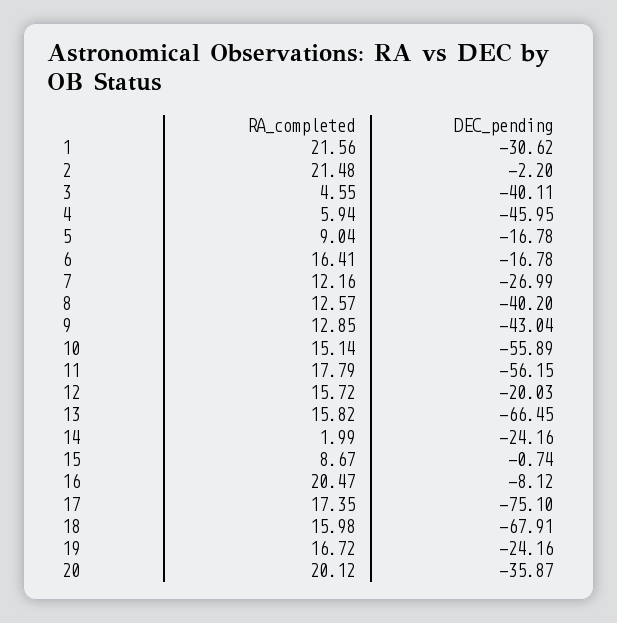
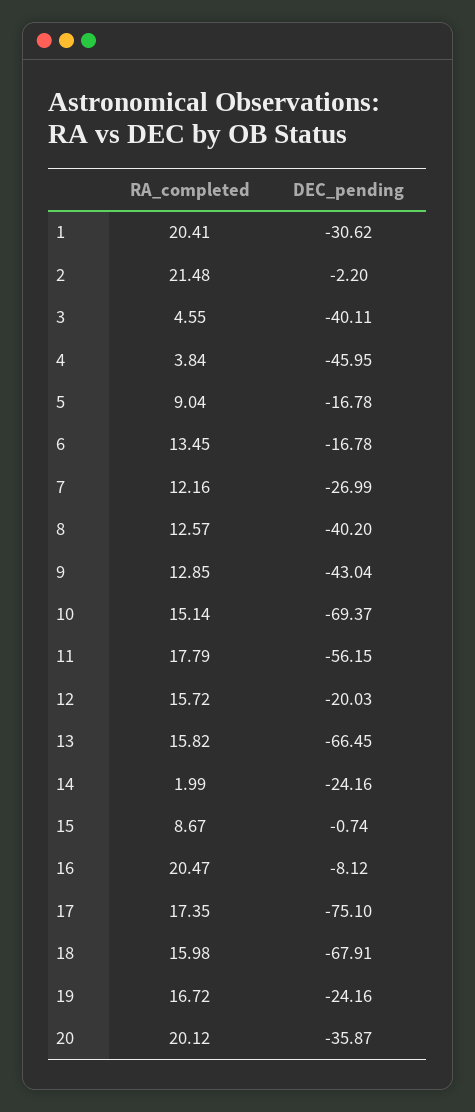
  {
    "RA_completed": {
-     "1": 21.56,
+     "1": 20.41,
      "2": 21.48,
      "3": 4.55,
-     "4": 5.94,
+     "4": 3.84,
      "5": 9.04,
-     "6": 16.41,
+     "6": 13.45,
      "7": 12.16,
      "8": 12.57,
      "9": 12.85,
      "10": 15.14,
      "11": 17.79,
      "12": 15.72,
      "13": 15.82,
      "14": 1.99,
      "15": 8.67,
      "16": 20.47,
      "17": 17.35,
      "18": 15.98,
      "19": 16.72,
      "20": 20.12
    },
    "DEC_pending": {
      "1": -30.62,
      "2": -2.2,
      "3": -40.11,
      "4": -45.95,
      "5": -16.78,
      "6": -16.78,
      "7": -26.99,
      "8": -40.2,
      "9": -43.04,
-     "10": -55.89,
+     "10": -69.37,
      "11": -56.15,
      "12": -20.03,
      "13": -66.45,
      "14": -24.16,
      "15": -0.74,
      "16": -8.12,
      "17": -75.1,
      "18": -67.91,
      "19": -24.16,
      "20": -35.87
    }
  }

